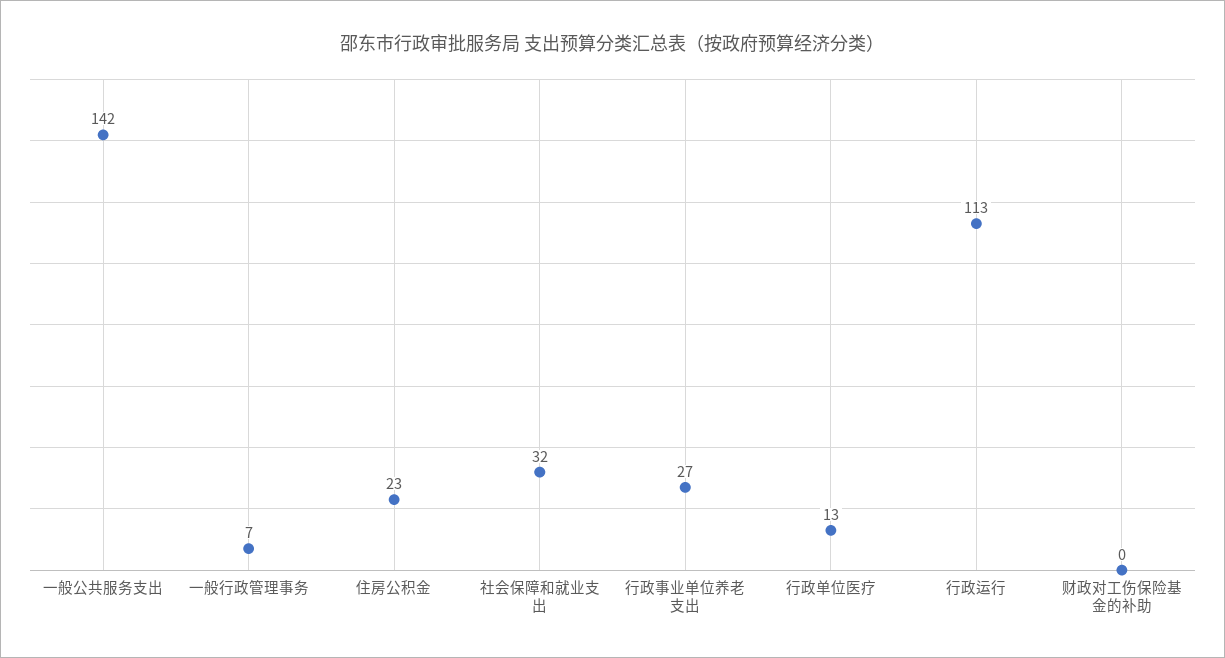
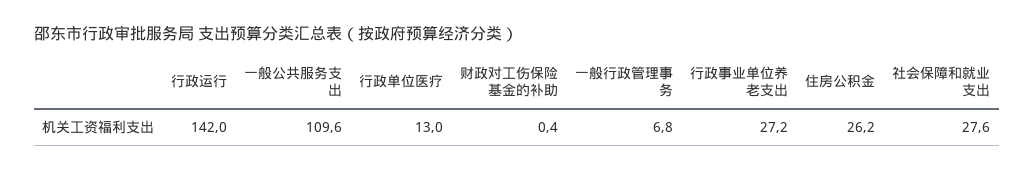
  {
-   "一般公共服务支出": 142,
+   "一般公共服务支出": 109.6,
    "一般行政管理事务": 6.8,
-   "住房公积金": 23,
+   "住房公积金": 26.2,
-   "社会保障和就业支出": 32,
+   "社会保障和就业支出": 27.6,
    "行政事业单位养老支出": 27.2,
    "行政单位医疗": 13,
-   "行政运行": 113,
+   "行政运行": 142,
    "财政对工伤保险基金的补助": 0.4
  }

